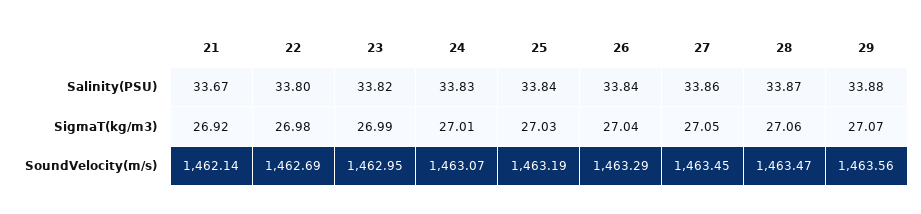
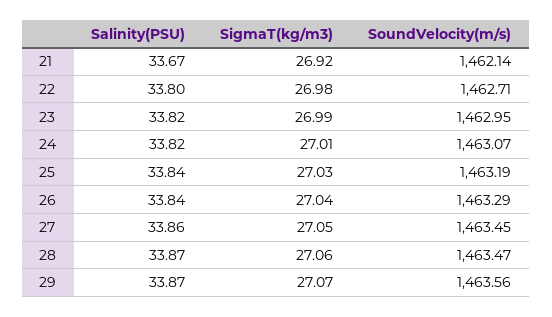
  {
    "21": {
      "Salinity(PSU)": 33.67,
      "SigmaT(kg/m3)": 26.92,
      "SoundVelocity(m/s)": 1462.14
    },
    "22": {
      "Salinity(PSU)": 33.8,
      "SigmaT(kg/m3)": 26.98,
-     "SoundVelocity(m/s)": 1462.69
+     "SoundVelocity(m/s)": 1462.71
    },
    "23": {
      "Salinity(PSU)": 33.82,
      "SigmaT(kg/m3)": 26.99,
      "SoundVelocity(m/s)": 1462.95
    },
    "24": {
-     "Salinity(PSU)": 33.83,
+     "Salinity(PSU)": 33.82,
      "SigmaT(kg/m3)": 27.01,
      "SoundVelocity(m/s)": 1463.07
    },
    "25": {
      "Salinity(PSU)": 33.84,
      "SigmaT(kg/m3)": 27.03,
      "SoundVelocity(m/s)": 1463.19
    },
    "26": {
      "Salinity(PSU)": 33.84,
      "SigmaT(kg/m3)": 27.04,
      "SoundVelocity(m/s)": 1463.29
    },
    "27": {
      "Salinity(PSU)": 33.86,
      "SigmaT(kg/m3)": 27.05,
      "SoundVelocity(m/s)": 1463.45
    },
    "28": {
      "Salinity(PSU)": 33.87,
      "SigmaT(kg/m3)": 27.06,
      "SoundVelocity(m/s)": 1463.47
    },
    "29": {
-     "Salinity(PSU)": 33.88,
+     "Salinity(PSU)": 33.87,
      "SigmaT(kg/m3)": 27.07,
      "SoundVelocity(m/s)": 1463.56
    }
  }

